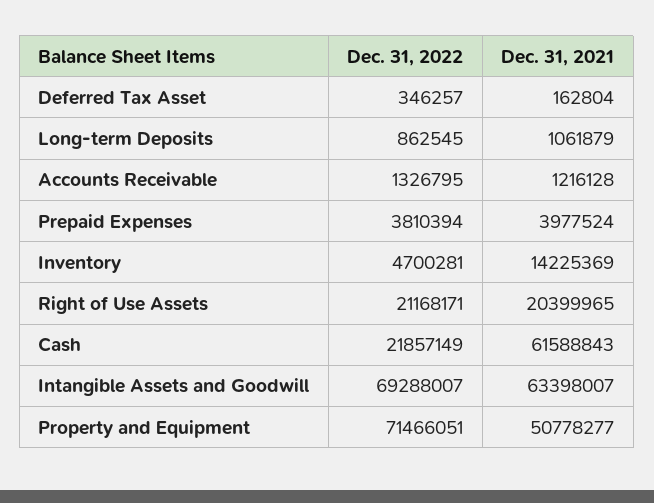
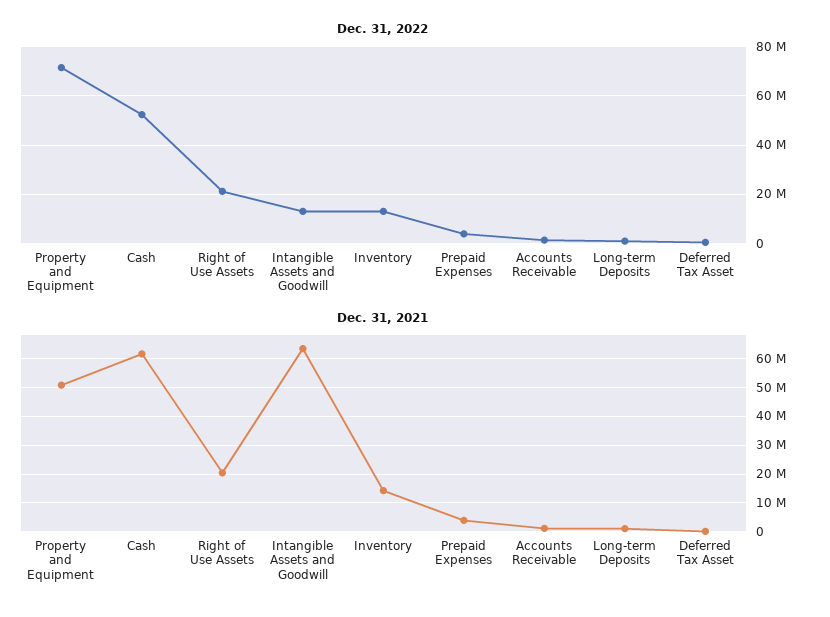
  {
    "Dec. 31, 2022": {
      "Deferred Tax Asset": 346257,
      "Long-term Deposits": 862545,
      "Accounts Receivable": 1326795,
      "Prepaid Expenses": 3810394,
-     "Inventory": 4700281,
+     "Inventory": 12500000,
      "Right of Use Assets": 21168171,
-     "Cash": 21857149,
+     "Cash": 52500000,
-     "Intangible Assets and Goodwill": 69288007,
+     "Intangible Assets and Goodwill": 12500000,
      "Property and Equipment": 71466051
    },
    "Dec. 31, 2021": {
      "Deferred Tax Asset": 162804,
      "Long-term Deposits": 1061879,
      "Accounts Receivable": 1216128,
      "Prepaid Expenses": 3977524,
      "Inventory": 14225369,
      "Right of Use Assets": 20399965,
      "Cash": 61588843,
      "Intangible Assets and Goodwill": 63398007,
      "Property and Equipment": 50778277
    }
  }

